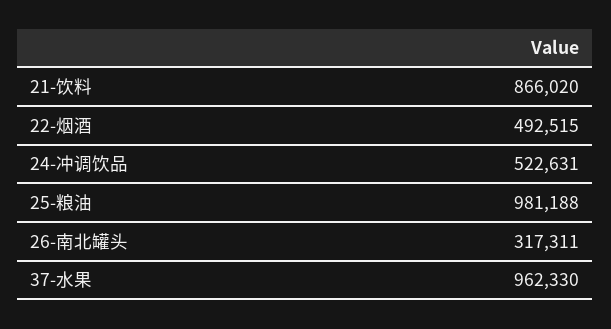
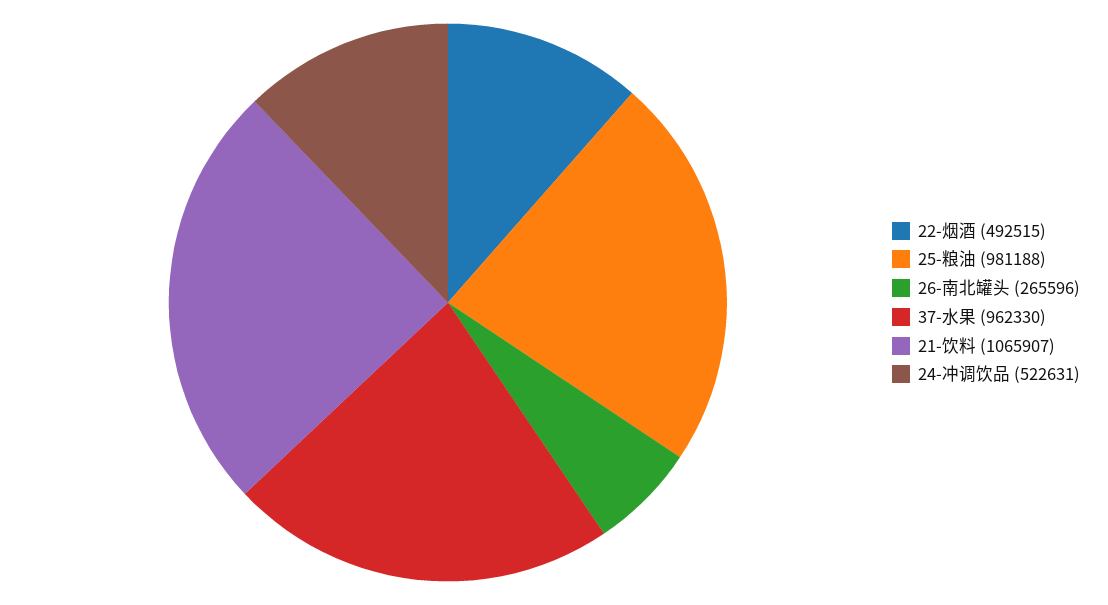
  {
-   "21-饮料": 866020,
+   "21-饮料": 1065907,
    "22-烟酒": 492515,
    "24-冲调饮品": 522631,
    "25-粮油": 981188,
-   "26-南北罐头": 317311,
+   "26-南北罐头": 265596,
    "37-水果": 962330
  }

